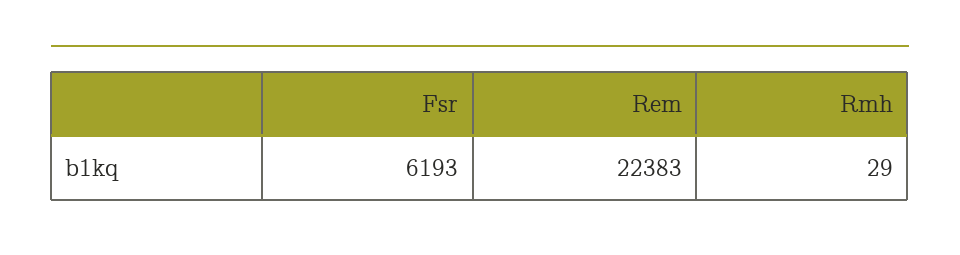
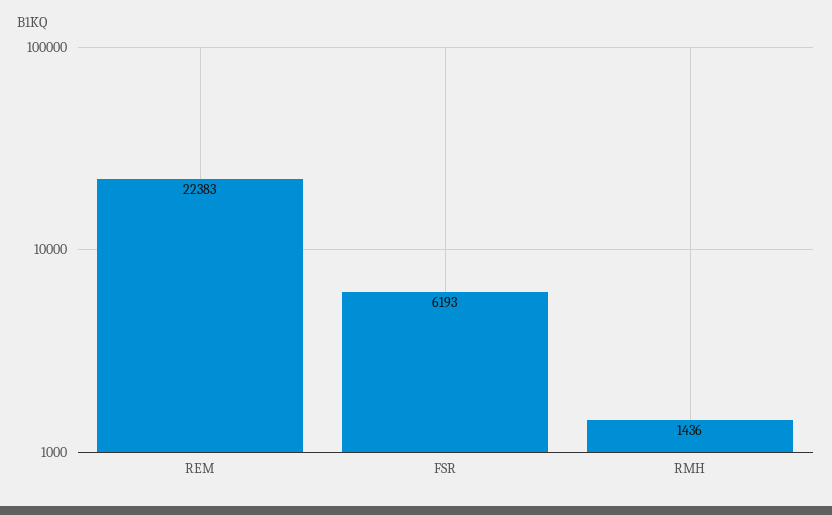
  {
    "Fsr": 6193,
    "Rem": 22383,
-   "Rmh": 29
+   "Rmh": 1436
  }

